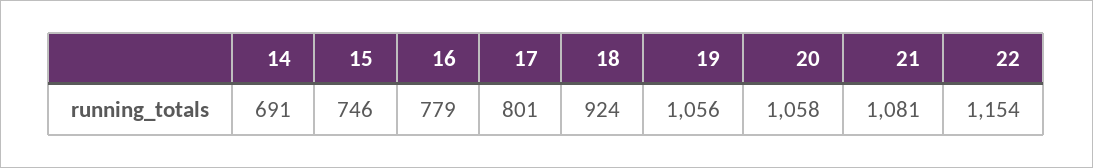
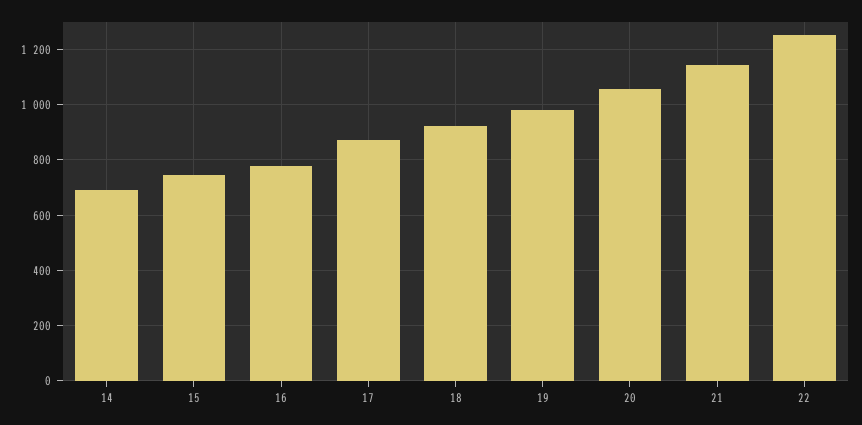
  {
    "14": 691,
    "15": 746,
    "16": 779,
-   "17": 801,
+   "17": 875,
    "18": 924,
-   "19": 1056,
+   "19": 975,
    "20": 1058,
-   "21": 1081,
+   "21": 1150,
-   "22": 1154
+   "22": 1250
  }

